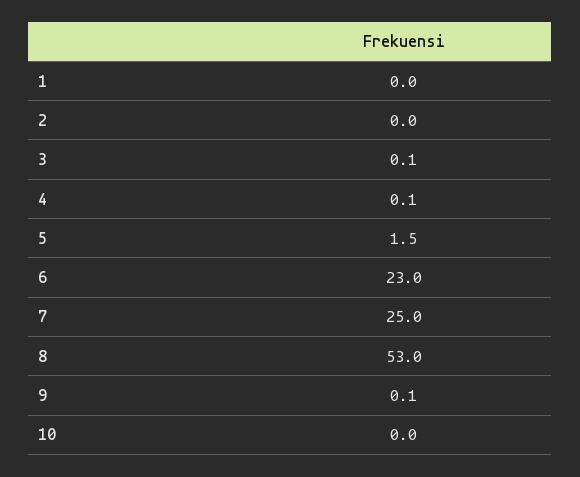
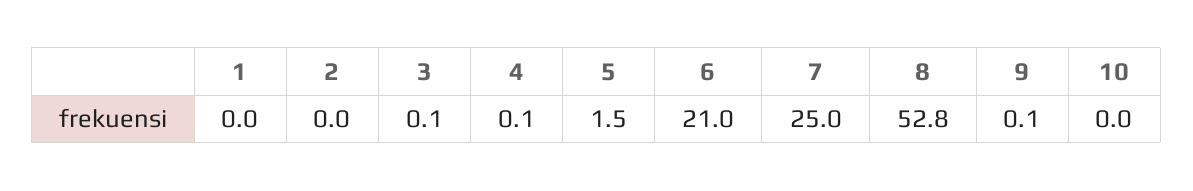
  {
    "1": 0,
    "2": 0,
    "3": 0.1,
    "4": 0.1,
    "5": 1.5,
-   "6": 23,
+   "6": 21,
    "7": 25,
-   "8": 53,
+   "8": 52.8,
    "9": 0.1,
    "10": 0
  }

